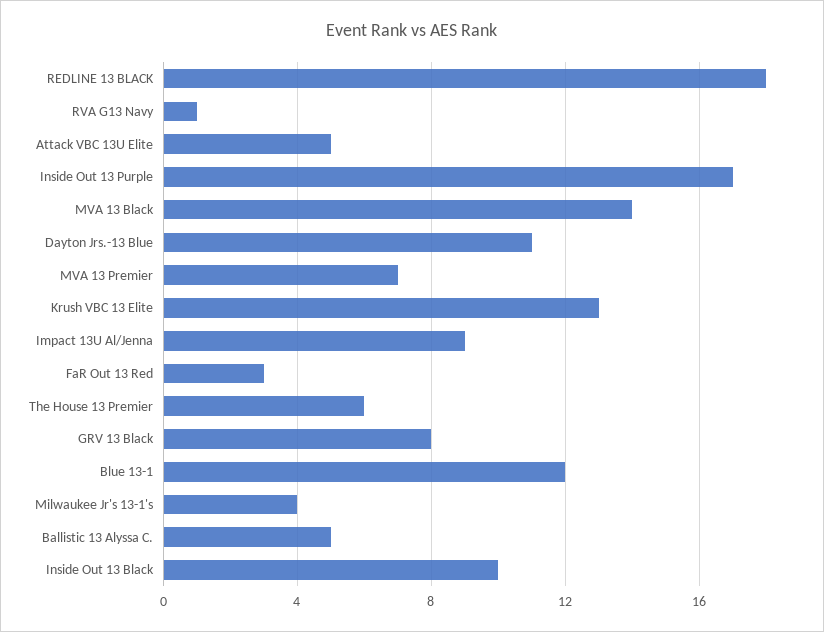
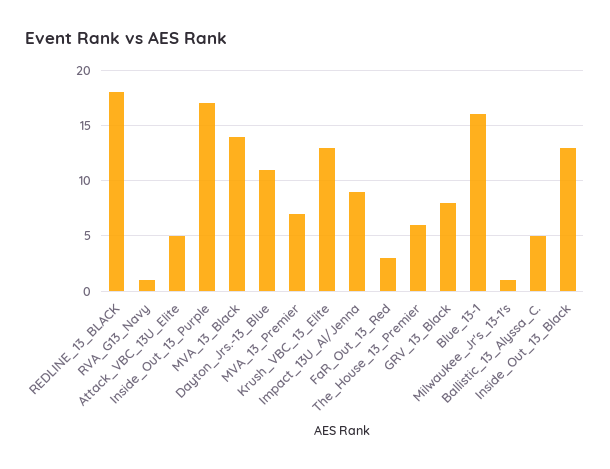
  {
    "REDLINE 13 BLACK": 18,
    "RVA G13 Navy": 1,
    "Attack VBC 13U Elite": 5,
    "Inside Out 13 Purple": 17,
    "MVA 13 Black": 14,
    "Dayton Jrs.-13 Blue": 11,
    "MVA 13 Premier": 7,
    "Krush VBC 13 Elite": 13,
    "Impact 13U Al/Jenna": 9,
    "FaR Out 13 Red": 3,
    "The House 13 Premier": 6,
    "GRV 13 Black": 8,
-   "Blue 13-1": 12,
+   "Blue 13-1": 16,
-   "Milwaukee Jr's 13-1's": 4,
+   "Milwaukee Jr's 13-1's": 1,
    "Ballistic 13 Alyssa C.": 5,
-   "Inside Out 13 Black": 10
+   "Inside Out 13 Black": 13
  }

